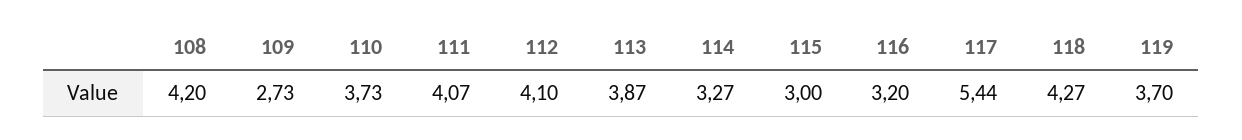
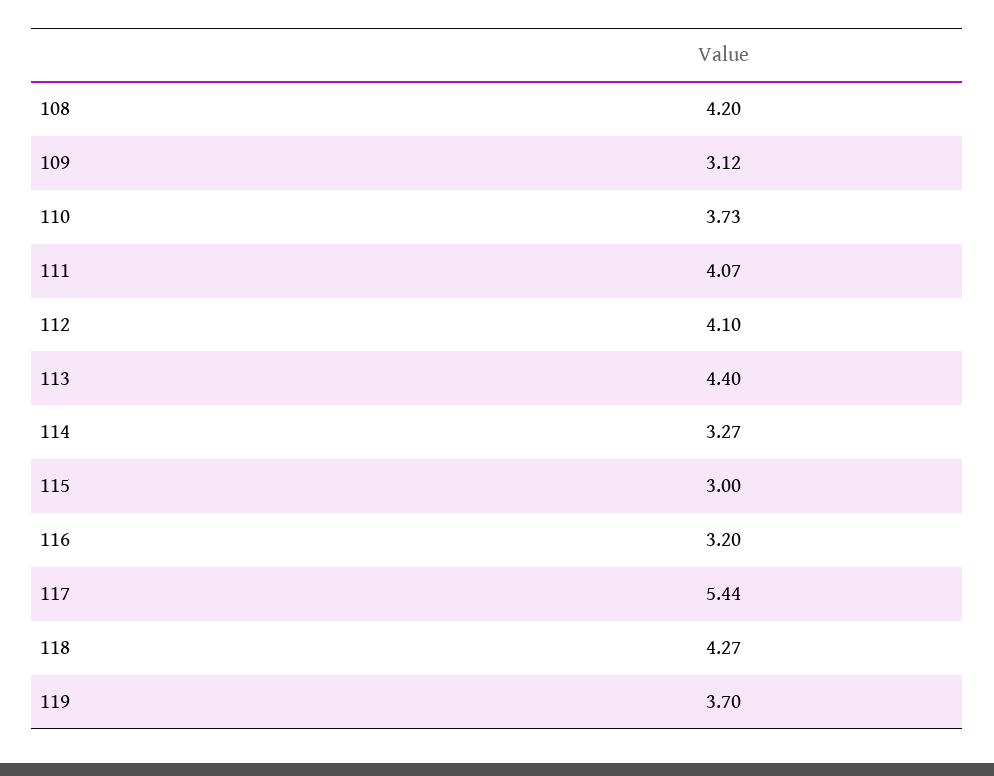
  {
    "108": 4.2,
-   "109": 2.73,
+   "109": 3.12,
    "110": 3.73,
    "111": 4.07,
    "112": 4.1,
-   "113": 3.87,
+   "113": 4.4,
    "114": 3.27,
    "115": 3,
    "116": 3.2,
    "117": 5.44,
    "118": 4.27,
    "119": 3.7
  }

